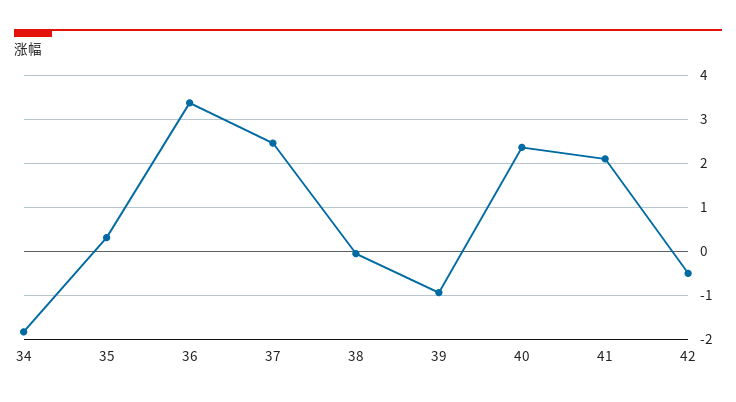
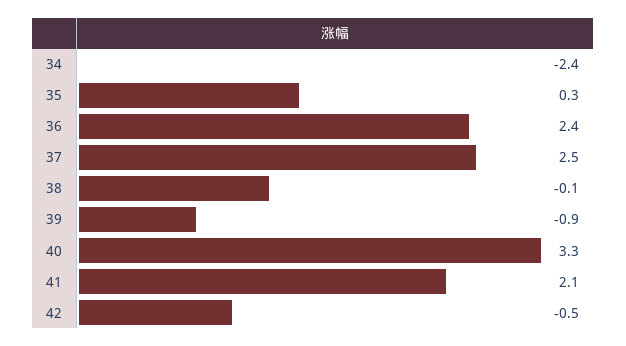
  {
-   "34": -1.8,
+   "34": -2.4,
    "35": 0.3,
-   "36": 3.4,
+   "36": 2.4,
    "37": 2.5,
    "38": -0.1,
    "39": -0.9,
-   "40": 2.4,
+   "40": 3.3,
    "41": 2.1,
    "42": -0.5
  }

